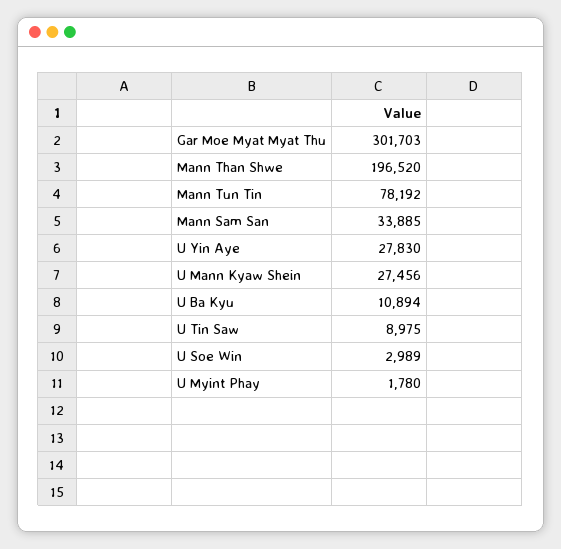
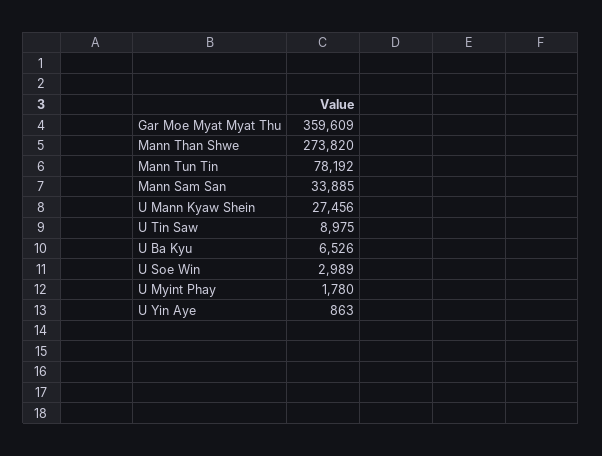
  {
-   "Gar Moe Myat Myat Thu": 301703,
+   "Gar Moe Myat Myat Thu": 359609,
-   "Mann Than Shwe": 196520,
+   "Mann Than Shwe": 273820,
    "Mann Tun Tin": 78192,
    "Mann Sam San": 33885,
-   "U Yin Aye": 27830,
+   "U Yin Aye": 863,
    "U Mann Kyaw Shein": 27456,
-   "U Ba Kyu": 10894,
+   "U Ba Kyu": 6526,
    "U Tin Saw": 8975,
    "U Soe Win": 2989,
    "U Myint Phay": 1780
  }

